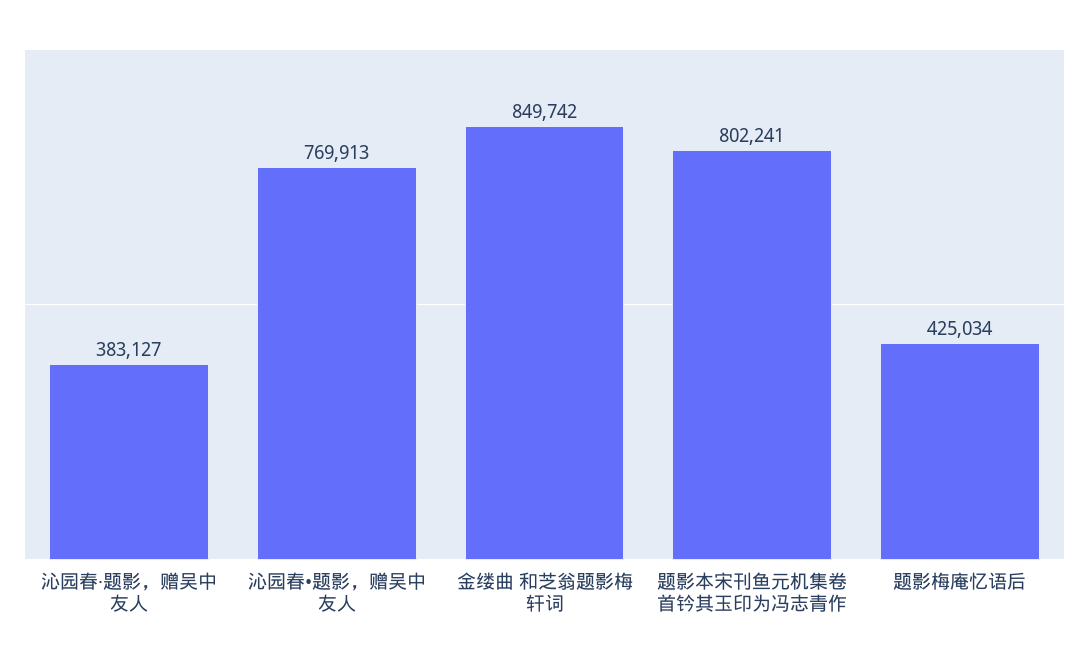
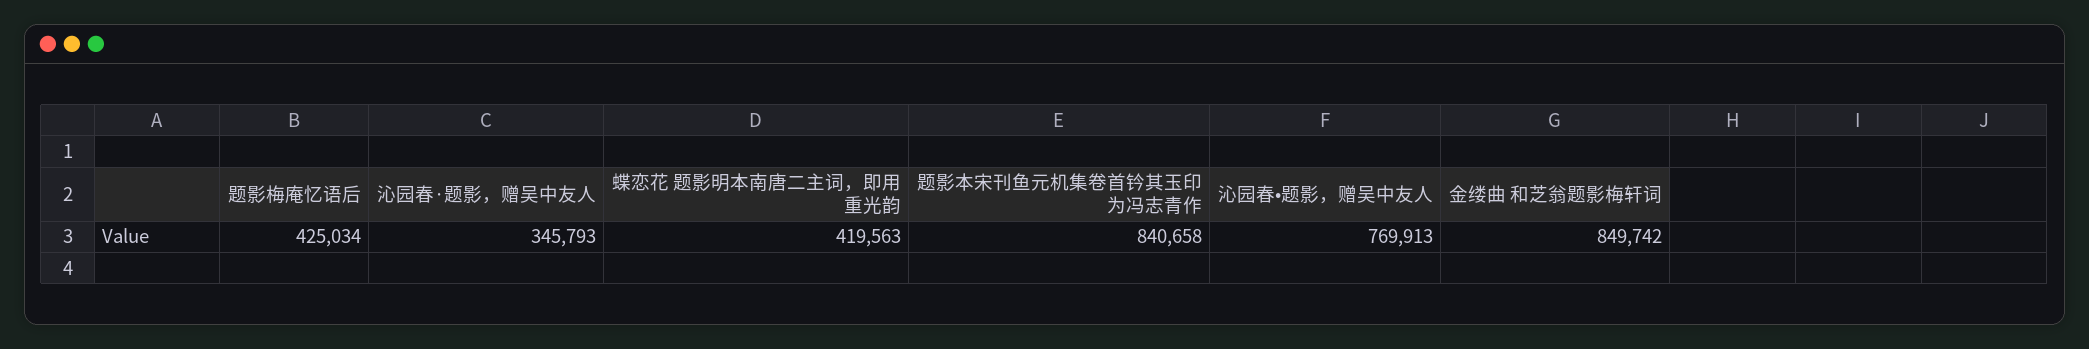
  {
-   "沁园春·题影，赠吴中友人": 383127,
+   "沁园春·题影，赠吴中友人": 345793,
    "沁园春•题影，赠吴中友人": 769913,
    "金缕曲 和芝翁题影梅轩词": 849742,
-   "题影本宋刊鱼元机集卷首钤其玉印为冯志青作": 802241,
+   "题影本宋刊鱼元机集卷首钤其玉印为冯志青作": 840658,
-   "题影梅庵忆语后": 425034
+   "题影梅庵忆语后": 425034,
+   "蝶恋花 题影明本南唐二主词，即用重光韵": 419563
  }

